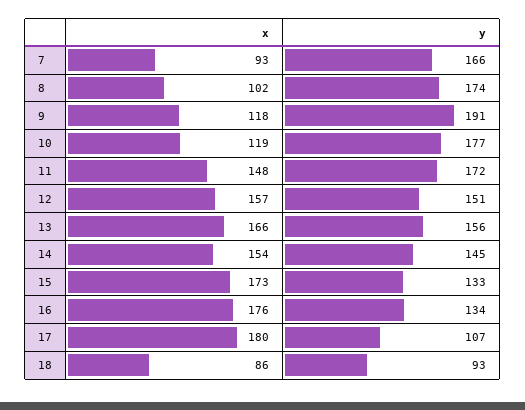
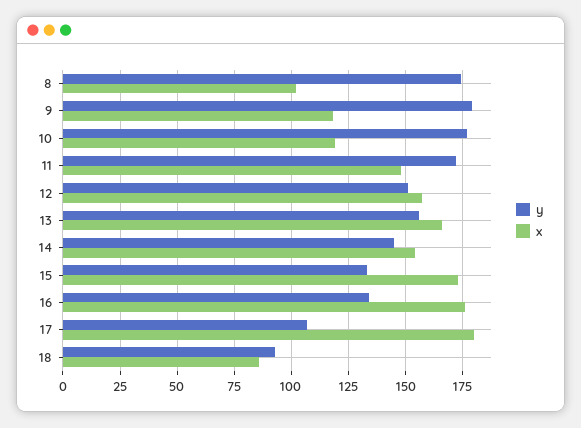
  {
    "x": {
-     "7": 93,
      "8": 102,
      "9": 118,
      "10": 119,
      "11": 148,
      "12": 157,
      "13": 166,
      "14": 154,
      "15": 173,
      "16": 176,
      "17": 180,
      "18": 86
    },
    "y": {
-     "7": 166,
      "8": 174,
-     "9": 191,
+     "9": 180,
      "10": 177,
      "11": 172,
      "12": 151,
      "13": 156,
      "14": 145,
      "15": 133,
      "16": 134,
      "17": 107,
      "18": 93
    }
  }

